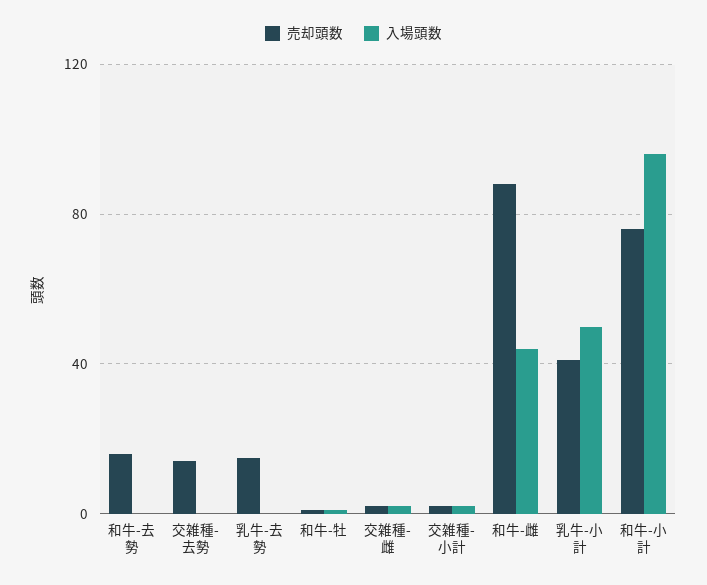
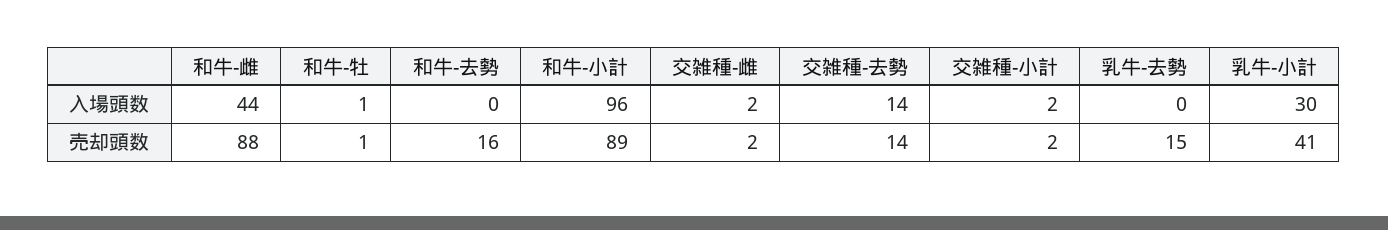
  {
    "売却頭数": {
      "和牛-去勢": 16,
      "交雑種-去勢": 14,
      "乳牛-去勢": 15,
      "和牛-牡": 1,
      "交雑種-雌": 2,
      "交雑種-小計": 2,
      "和牛-雌": 88,
      "乳牛-小計": 41,
-     "和牛-小計": 75
+     "和牛-小計": 89
    },
    "入場頭数": {
      "和牛-去勢": 0,
-     "交雑種-去勢": 0,
+     "交雑種-去勢": 14,
      "乳牛-去勢": 0,
      "和牛-牡": 1,
      "交雑種-雌": 2,
      "交雑種-小計": 2,
      "和牛-雌": 44,
-     "乳牛-小計": 50,
+     "乳牛-小計": 30,
      "和牛-小計": 96
    }
  }

